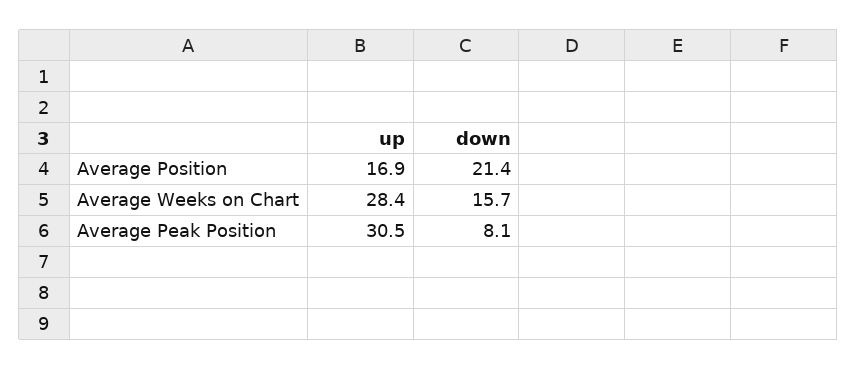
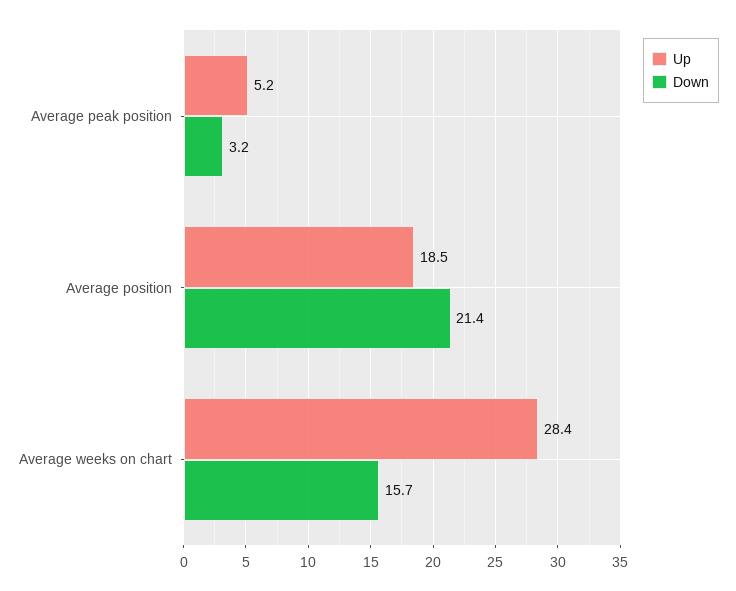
  {
    "up": {
-     "Average Position": 16.9,
+     "Average Position": 18.5,
      "Average Weeks on Chart": 28.4,
-     "Average Peak Position": 30.5
+     "Average Peak Position": 5.2
    },
    "down": {
      "Average Position": 21.4,
      "Average Weeks on Chart": 15.7,
-     "Average Peak Position": 8.1
+     "Average Peak Position": 3.2
    }
  }

